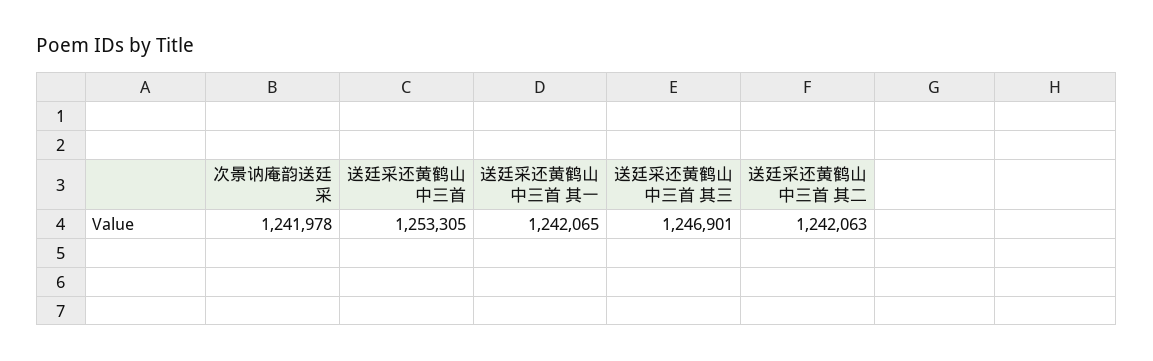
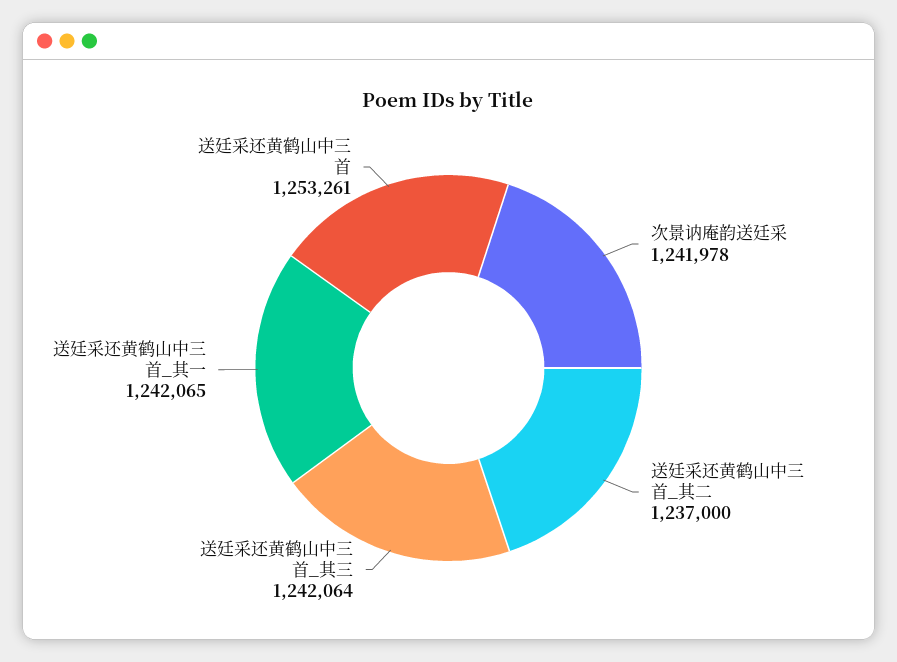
  {
    "次景讷庵韵送廷采": 1241978,
-   "送廷采还黄鹤山中三首": 1253305,
+   "送廷采还黄鹤山中三首": 1253261,
    "送廷采还黄鹤山中三首 其一": 1242065,
-   "送廷采还黄鹤山中三首 其三": 1246901,
+   "送廷采还黄鹤山中三首 其三": 1242064,
-   "送廷采还黄鹤山中三首 其二": 1242063
+   "送廷采还黄鹤山中三首 其二": 1237000
  }

